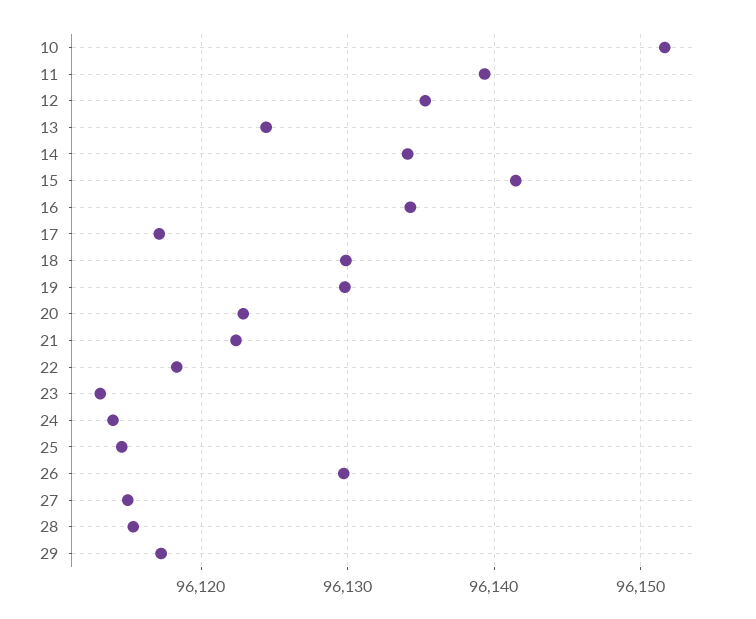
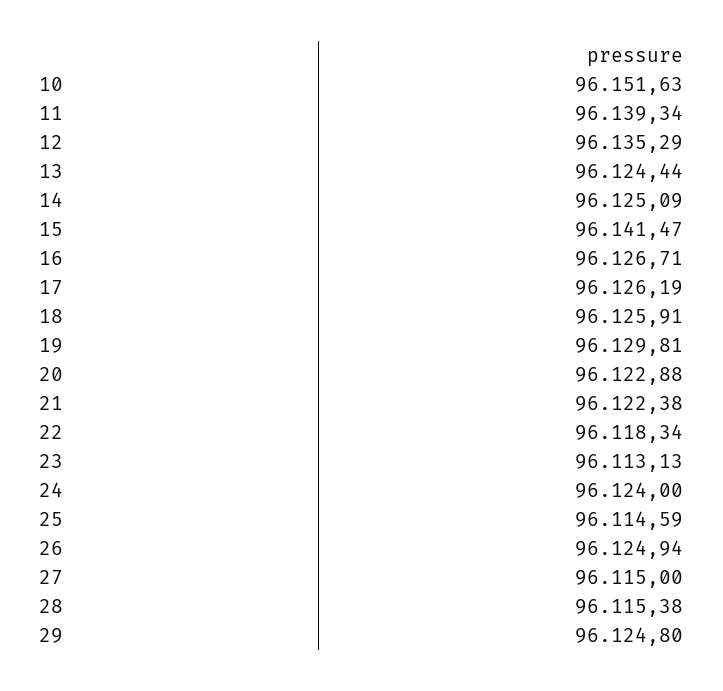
  {
    "10": 96151.63,
    "11": 96139.34,
    "12": 96135.29,
    "13": 96124.44,
-   "14": 96134,
+   "14": 96125.09,
    "15": 96141.47,
-   "16": 96134,
+   "16": 96126.71,
-   "17": 96117,
+   "17": 96126.19,
-   "18": 96130,
+   "18": 96125.91,
    "19": 96129.81,
    "20": 96122.88,
    "21": 96122.38,
    "22": 96118.34,
    "23": 96113.13,
-   "24": 96114,
+   "24": 96124,
    "25": 96114.59,
-   "26": 96130,
+   "26": 96124.94,
    "27": 96115,
    "28": 96115.38,
-   "29": 96117
+   "29": 96124.8
  }

